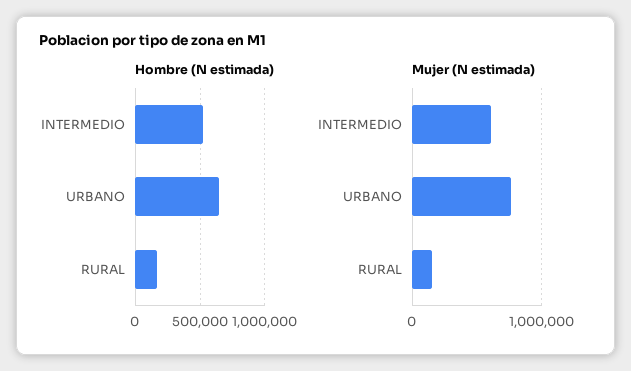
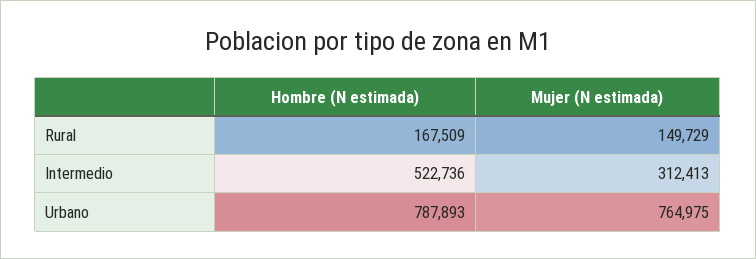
  {
    "Hombre (N estimada)": {
      "INTERMEDIO": 522736,
-     "URBANO": 650000,
+     "URBANO": 787893,
      "RURAL": 167509
    },
    "Mujer (N estimada)": {
-     "INTERMEDIO": 600000,
+     "INTERMEDIO": 312413,
      "URBANO": 764975,
      "RURAL": 149729
    }
  }

